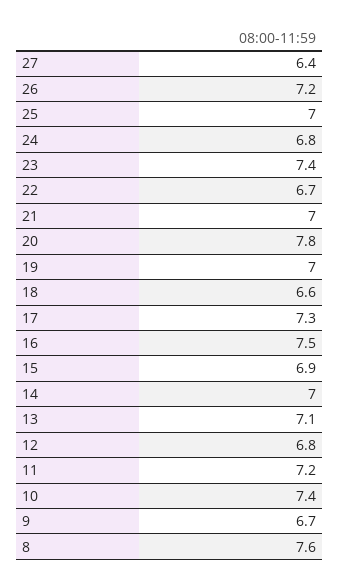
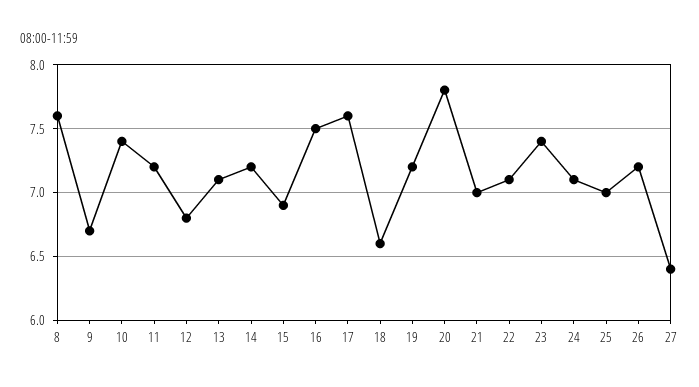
  {
    "27": 6.4,
    "26": 7.2,
    "25": 7,
-   "24": 6.8,
+   "24": 7.1,
    "23": 7.4,
-   "22": 6.7,
+   "22": 7.1,
    "21": 7,
    "20": 7.8,
-   "19": 7,
+   "19": 7.2,
    "18": 6.6,
-   "17": 7.3,
+   "17": 7.6,
    "16": 7.5,
    "15": 6.9,
-   "14": 7,
+   "14": 7.2,
    "13": 7.1,
    "12": 6.8,
    "11": 7.2,
    "10": 7.4,
    "9": 6.7,
    "8": 7.6
  }

